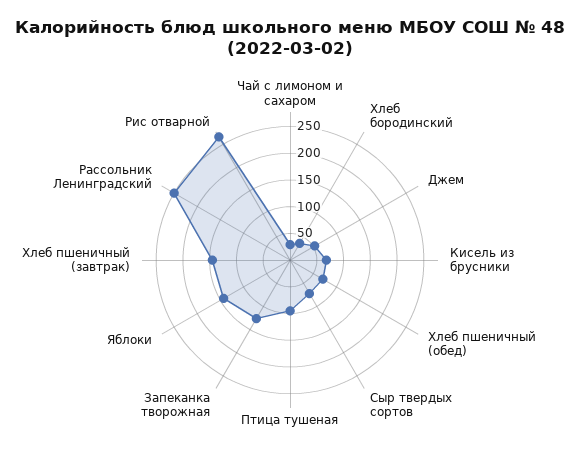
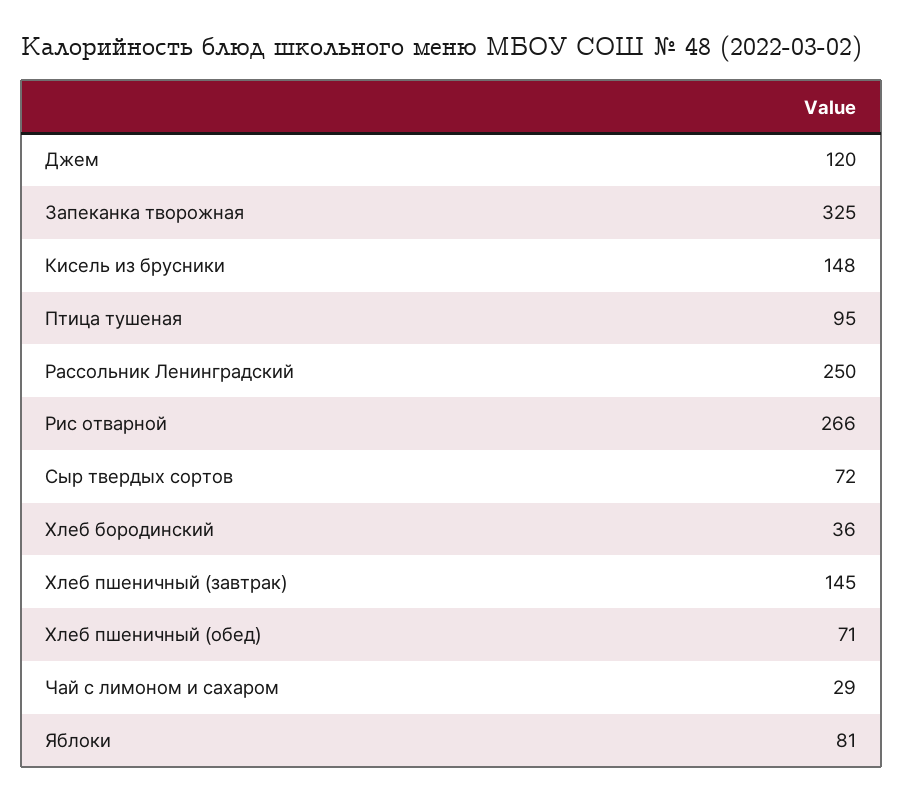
  {
    "Чай с лимоном и сахаром": 29,
    "Хлеб бородинский": 36,
-   "Джем": 50,
+   "Джем": 120,
-   "Кисель из брусники": 75,
+   "Кисель из брусники": 148,
    "Хлеб пшеничный (обед)": 71,
    "Сыр твердых сортов": 72,
    "Птица тушеная": 95,
-   "Запеканка творожная": 125,
+   "Запеканка творожная": 325,
-   "Яблоки": 150,
+   "Яблоки": 81,
    "Хлеб пшеничный (завтрак)": 145,
    "Рассольник Ленинградский": 250,
    "Рис отварной": 266
  }

